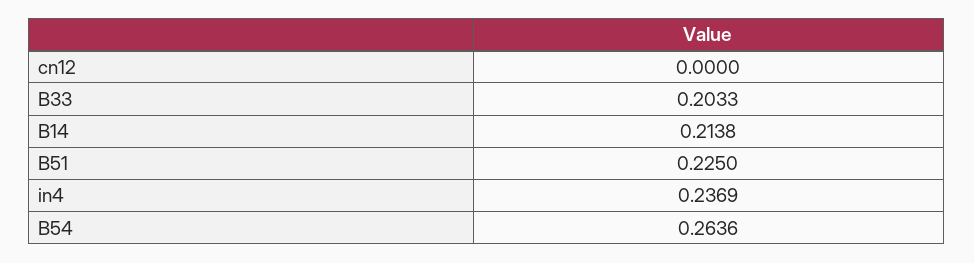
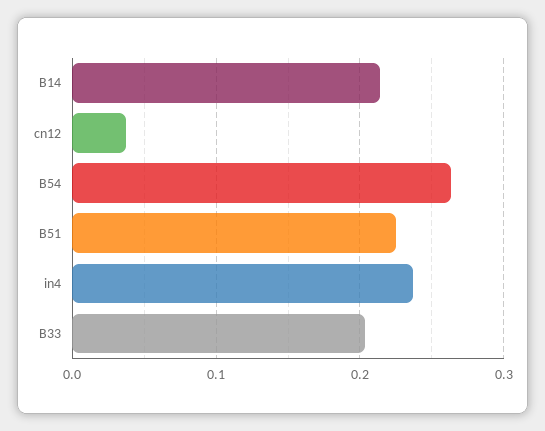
  {
-   "cn12": 0,
+   "cn12": 0.04,
    "B33": 0.2033,
    "B14": 0.2138,
    "B51": 0.225,
    "in4": 0.2369,
    "B54": 0.2636
  }

